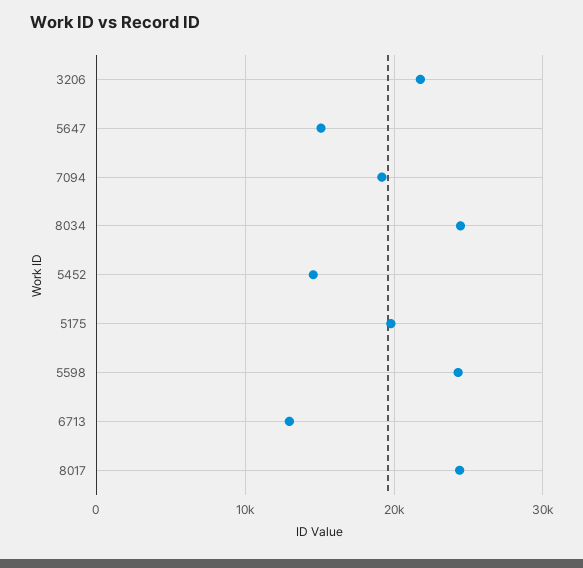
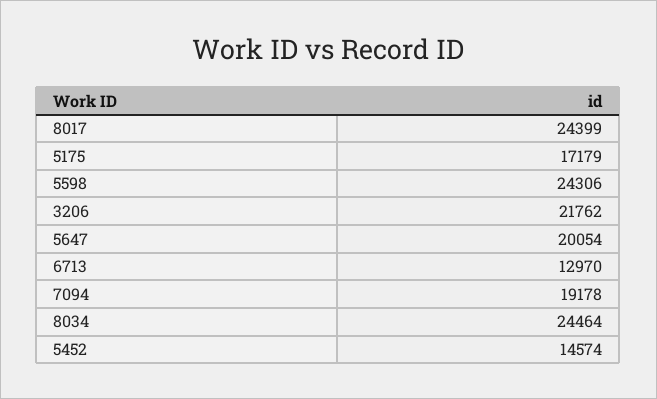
  {
    "3206": 21762,
-   "5647": 15000,
+   "5647": 20054,
    "7094": 19178,
    "8034": 24464,
    "5452": 14574,
-   "5175": 20000,
+   "5175": 17179,
    "5598": 24306,
    "6713": 12970,
    "8017": 24399
  }

